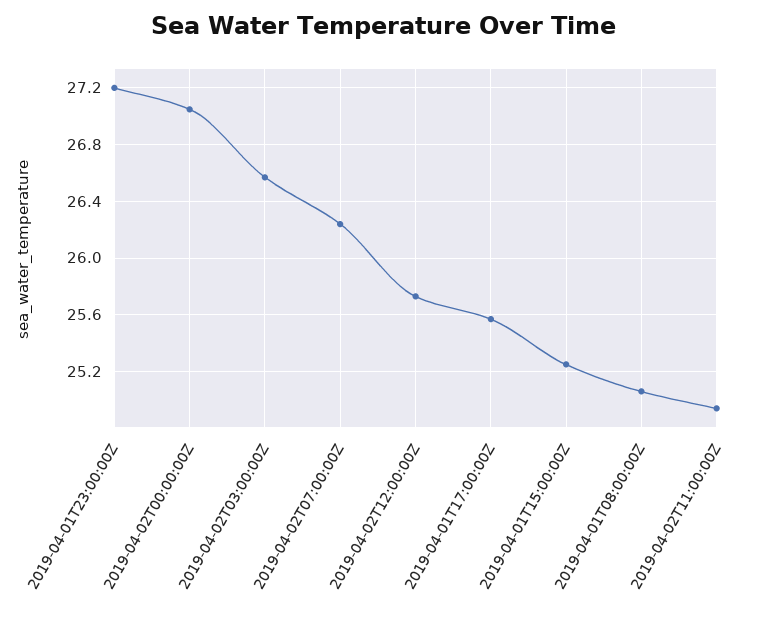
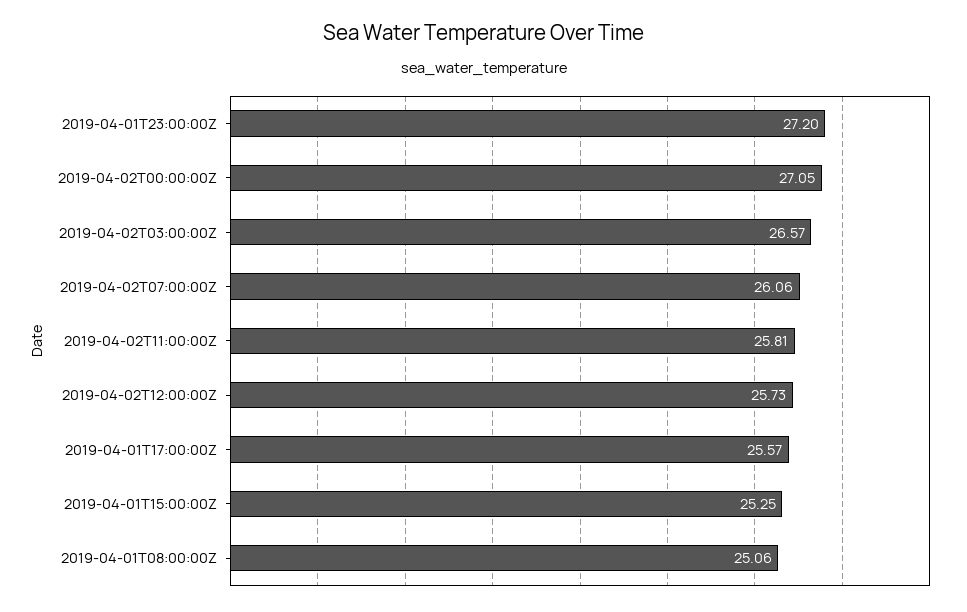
  {
    "2019-04-01T23:00:00Z": 27.2,
    "2019-04-02T00:00:00Z": 27.05,
    "2019-04-02T03:00:00Z": 26.57,
-   "2019-04-02T07:00:00Z": 26.25,
+   "2019-04-02T07:00:00Z": 26.06,
    "2019-04-02T12:00:00Z": 25.73,
    "2019-04-01T17:00:00Z": 25.57,
    "2019-04-01T15:00:00Z": 25.25,
    "2019-04-01T08:00:00Z": 25.06,
-   "2019-04-02T11:00:00Z": 24.95
+   "2019-04-02T11:00:00Z": 25.81
  }

